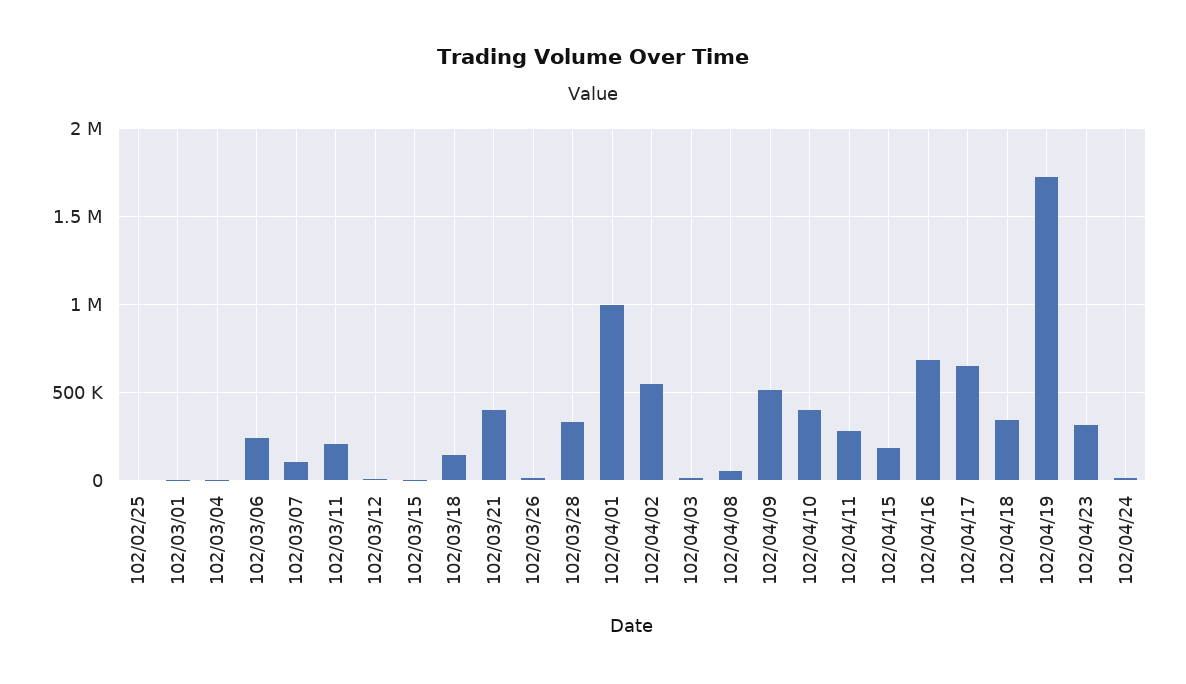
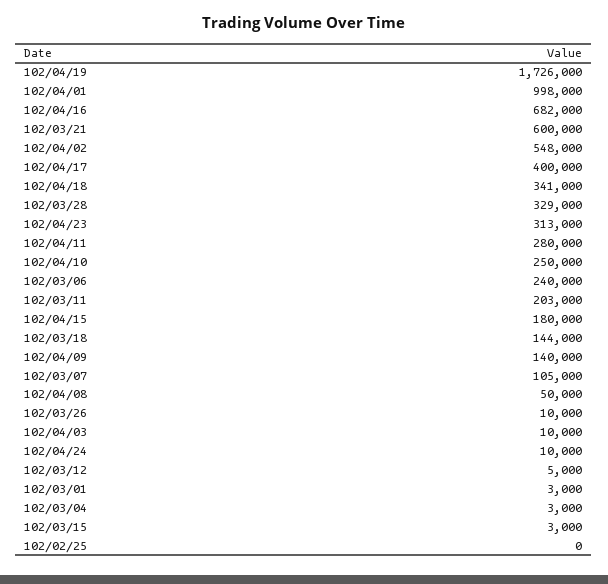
  {
    "102/02/25": 0,
    "102/03/01": 3000,
    "102/03/04": 3000,
    "102/03/06": 240000,
    "102/03/07": 105000,
    "102/03/11": 203000,
    "102/03/12": 5000,
    "102/03/15": 3000,
    "102/03/18": 144000,
-   "102/03/21": 400000,
+   "102/03/21": 600000,
    "102/03/26": 10000,
    "102/03/28": 329000,
    "102/04/01": 998000,
    "102/04/02": 548000,
    "102/04/03": 10000,
    "102/04/08": 50000,
-   "102/04/09": 500000,
+   "102/04/09": 140000,
-   "102/04/10": 400000,
+   "102/04/10": 250000,
    "102/04/11": 280000,
    "102/04/15": 180000,
    "102/04/16": 682000,
-   "102/04/17": 650000,
+   "102/04/17": 400000,
    "102/04/18": 341000,
    "102/04/19": 1726000,
    "102/04/23": 313000,
    "102/04/24": 10000
  }

